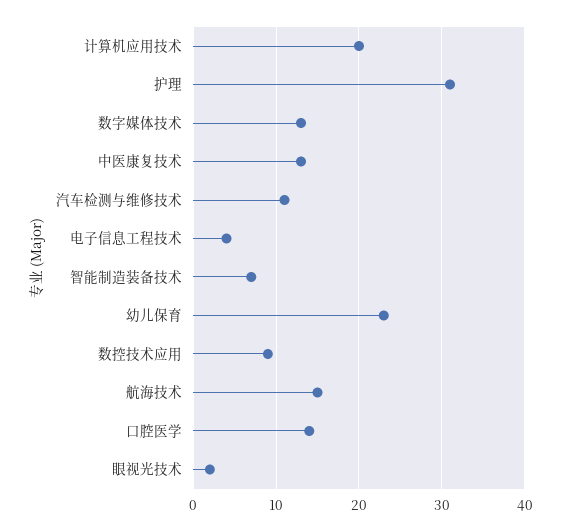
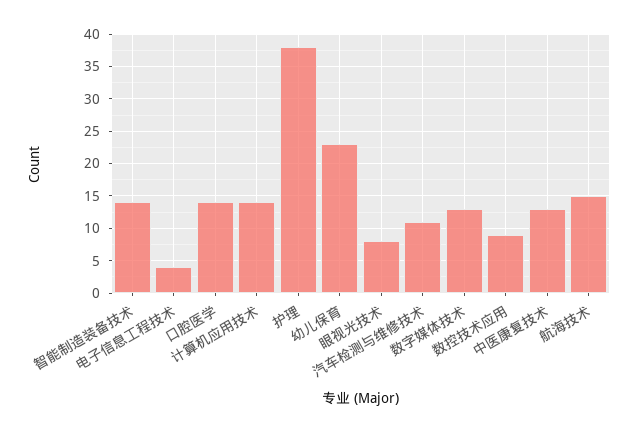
  {
-   "计算机应用技术": 20,
+   "计算机应用技术": 14,
-   "护理": 31,
+   "护理": 38,
    "数字媒体技术": 13,
    "中医康复技术": 13,
    "汽车检测与维修技术": 11,
    "电子信息工程技术": 4,
-   "智能制造装备技术": 7,
+   "智能制造装备技术": 14,
    "幼儿保育": 23,
    "数控技术应用": 9,
    "航海技术": 15,
    "口腔医学": 14,
-   "眼视光技术": 2
+   "眼视光技术": 8
  }

